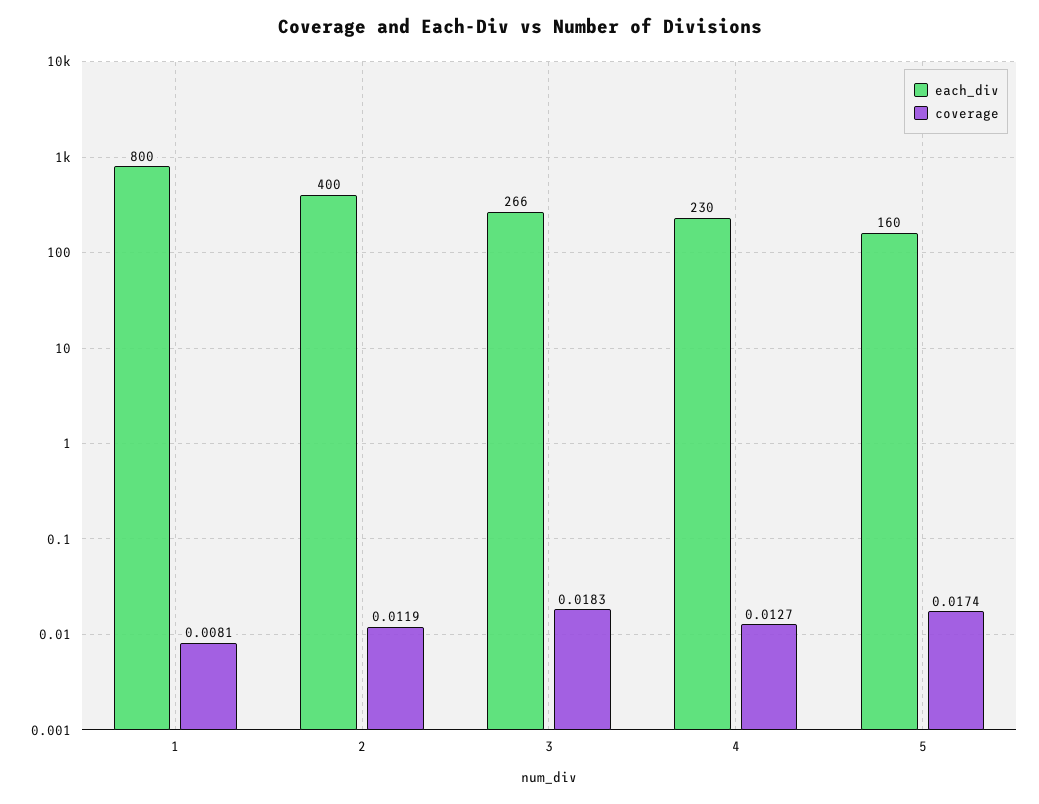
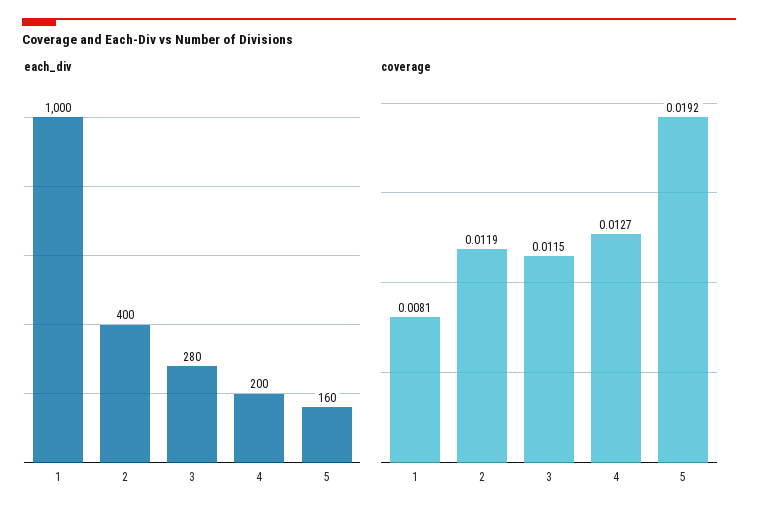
  {
    "each_div": {
-     "1": 800,
+     "1": 1000,
      "2": 400,
-     "3": 266,
+     "3": 280,
-     "4": 230,
+     "4": 200,
      "5": 160
    },
    "coverage": {
      "1": 0.0081,
      "2": 0.0119,
-     "3": 0.0183,
+     "3": 0.0115,
      "4": 0.0127,
-     "5": 0.0174
+     "5": 0.0192
    }
  }

